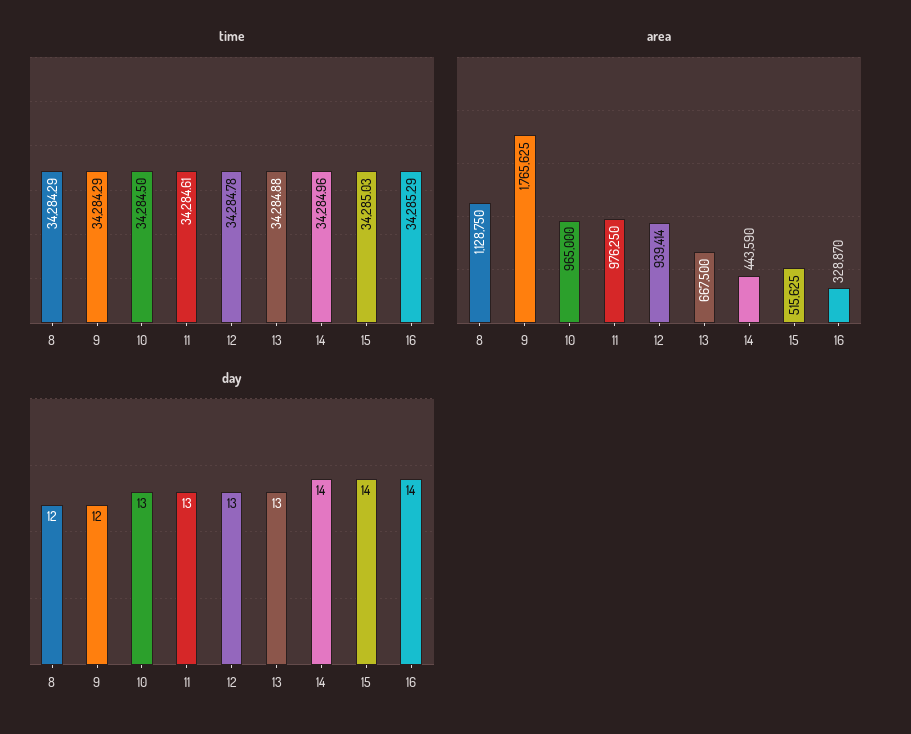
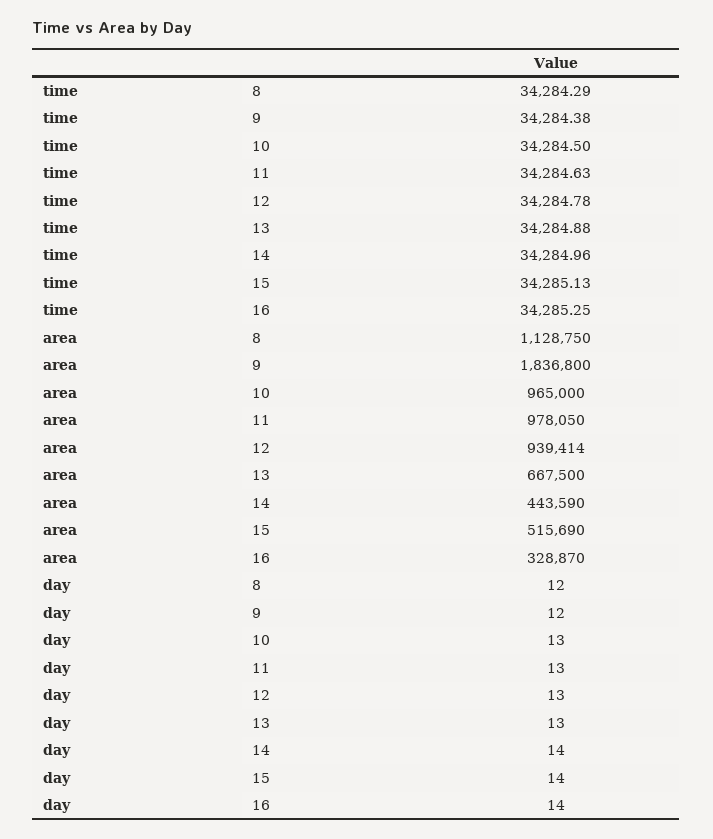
  {
    "time": {
      "8": 34284.29,
-     "9": 34284.29,
+     "9": 34284.38,
      "10": 34284.5,
-     "11": 34284.61,
+     "11": 34284.63,
      "12": 34284.78,
      "13": 34284.88,
      "14": 34284.96,
-     "15": 34285.03,
+     "15": 34285.13,
-     "16": 34285.29
+     "16": 34285.25
    },
    "area": {
      "8": 1128750,
-     "9": 1765625,
+     "9": 1836800,
      "10": 965000,
-     "11": 976250,
+     "11": 978050,
      "12": 939414,
      "13": 667500,
      "14": 443590,
-     "15": 515625,
+     "15": 515690,
      "16": 328870
    },
    "day": {
      "8": 12,
      "9": 12,
      "10": 13,
      "11": 13,
      "12": 13,
      "13": 13,
      "14": 14,
      "15": 14,
      "16": 14
    }
  }

